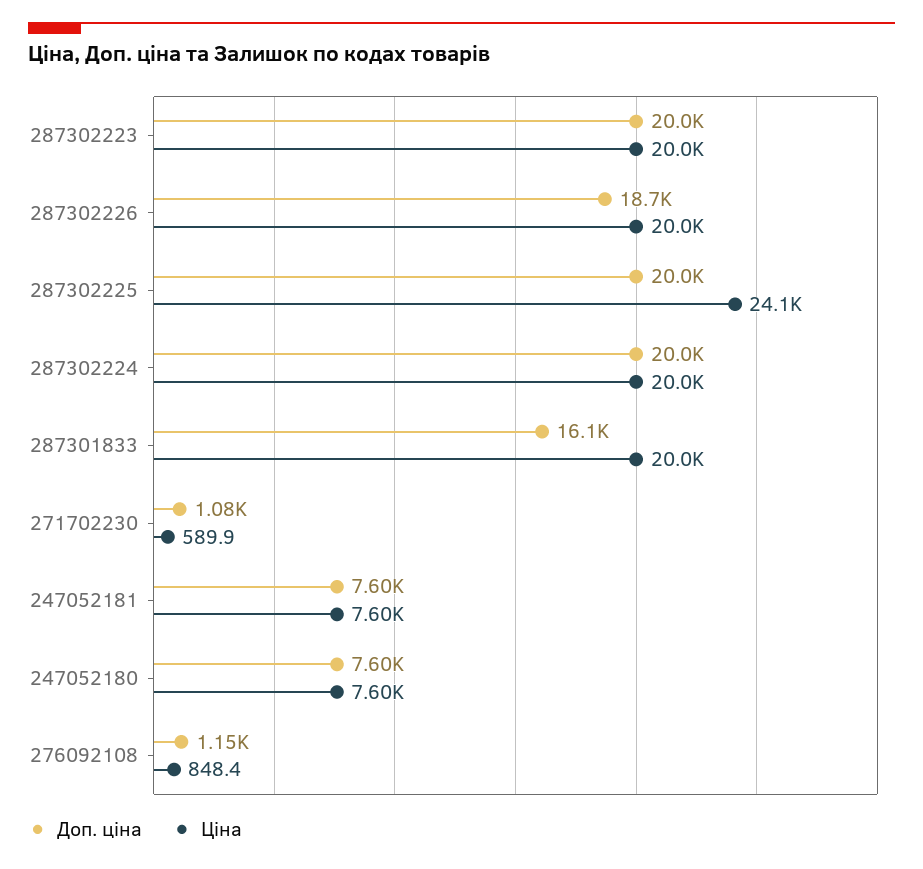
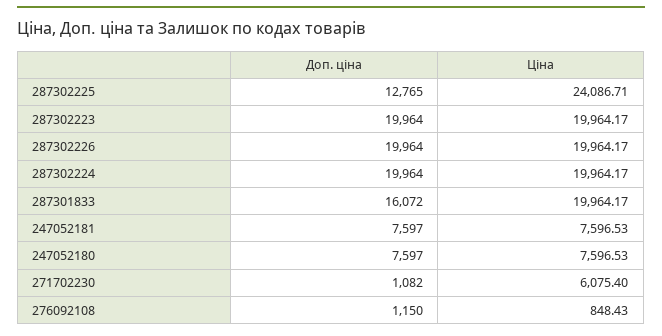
  {
    "Доп. ціна": {
      "287302223": 19964,
-     "287302226": 18700,
+     "287302226": 19964,
-     "287302225": 20000,
+     "287302225": 12765,
      "287302224": 19964,
      "287301833": 16072,
      "271702230": 1082,
      "247052181": 7597,
      "247052180": 7597,
      "276092108": 1150
    },
    "Ціна": {
      "287302223": 19964.17,
      "287302226": 19964.17,
      "287302225": 24086.71,
      "287302224": 19964.17,
      "287301833": 19964.17,
-     "271702230": 589.9,
+     "271702230": 6075.4,
      "247052181": 7596.53,
      "247052180": 7596.53,
      "276092108": 848.43
    }
  }

